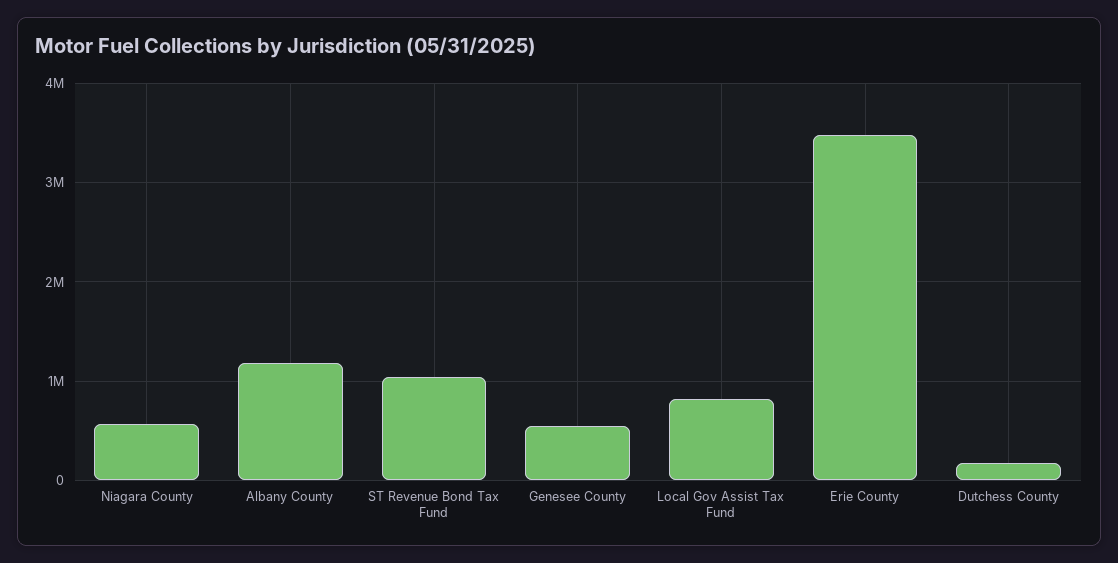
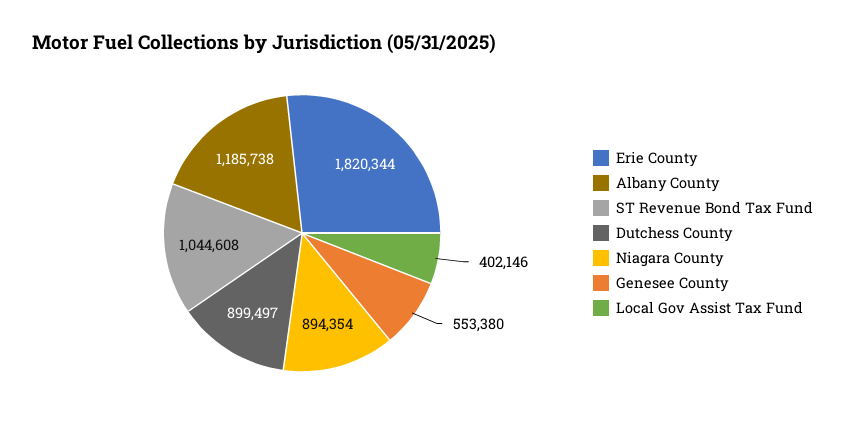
  {
-   "Niagara County": 600000,
+   "Niagara County": 894354,
    "Albany County": 1185738,
    "ST Revenue Bond Tax Fund": 1044608,
    "Genesee County": 553380,
-   "Local Gov Assist Tax Fund": 800000,
+   "Local Gov Assist Tax Fund": 402146,
-   "Erie County": 3500000,
+   "Erie County": 1820344,
-   "Dutchess County": 200000
+   "Dutchess County": 899497
  }

